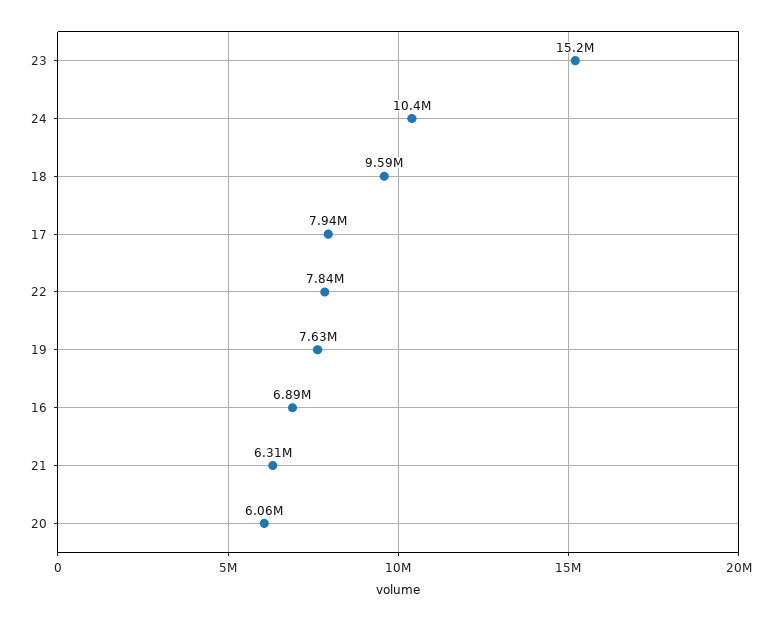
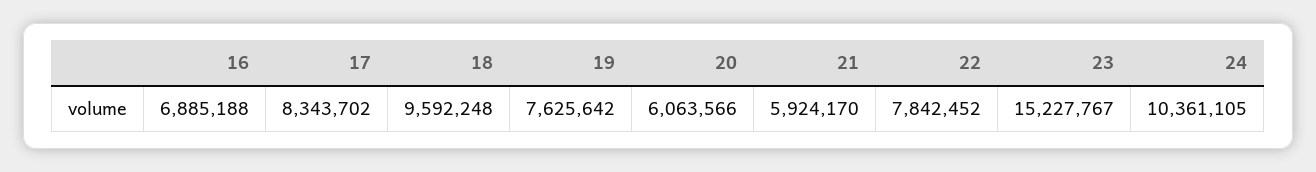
  {
    "23": 15227767,
    "24": 10361105,
    "18": 9592248,
-   "17": 7940000,
+   "17": 8343702,
    "22": 7842452,
    "19": 7625642,
    "16": 6885188,
-   "21": 6310000,
+   "21": 5924170,
    "20": 6063566
  }

